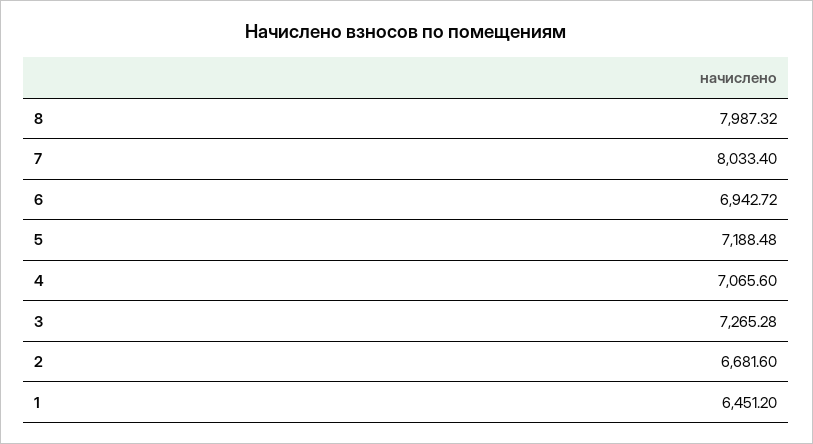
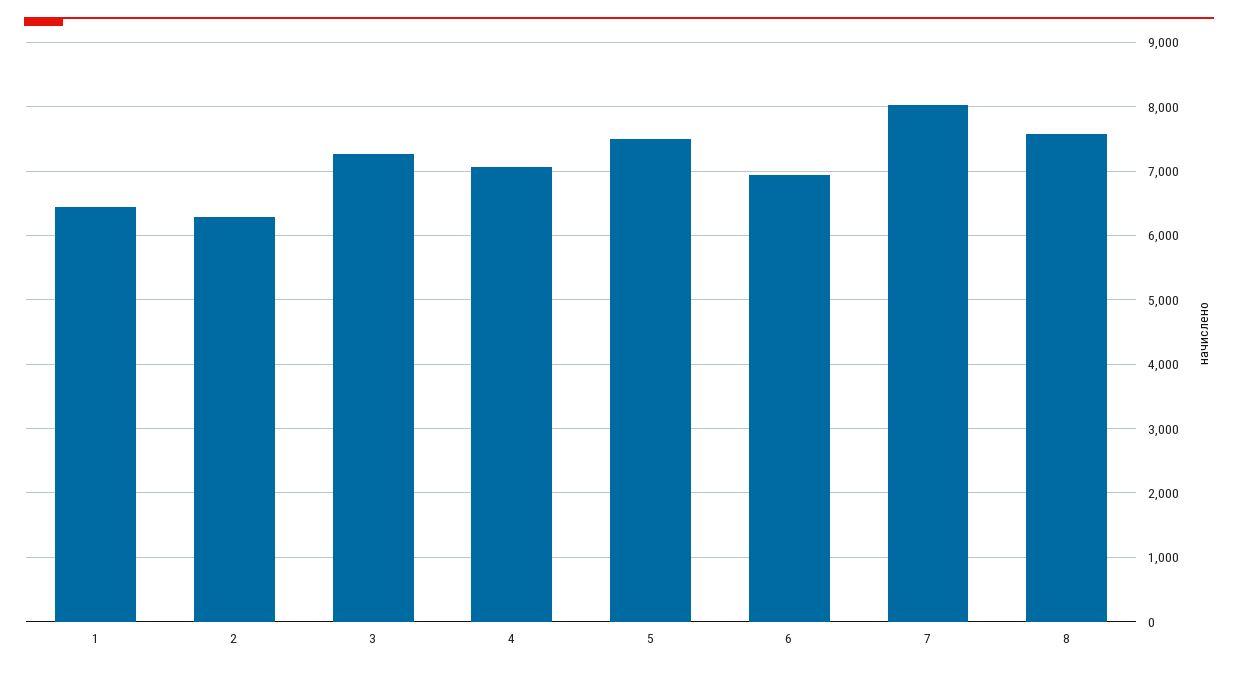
  {
-   "8": 7987.32,
+   "8": 7600,
    "7": 8033.4,
    "6": 6942.72,
-   "5": 7188.48,
+   "5": 7500,
    "4": 7065.6,
    "3": 7265.28,
-   "2": 6681.6,
+   "2": 6300,
    "1": 6451.2
  }

